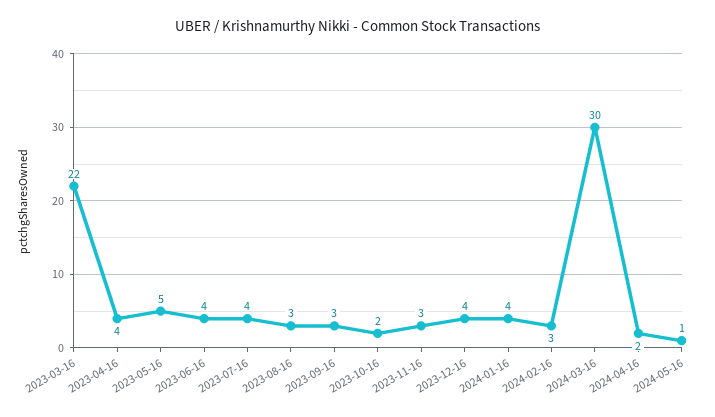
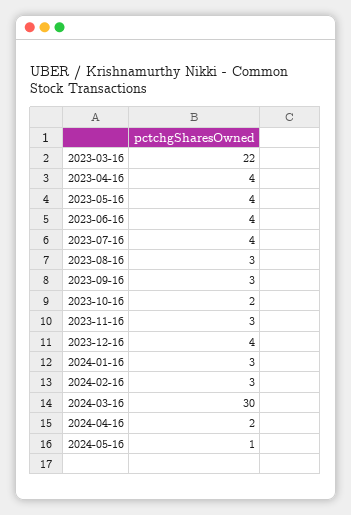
  {
    "2023-03-16": 22,
    "2023-04-16": 4,
-   "2023-05-16": 5,
+   "2023-05-16": 4,
    "2023-06-16": 4,
    "2023-07-16": 4,
    "2023-08-16": 3,
    "2023-09-16": 3,
    "2023-10-16": 2,
    "2023-11-16": 3,
    "2023-12-16": 4,
-   "2024-01-16": 4,
+   "2024-01-16": 3,
    "2024-02-16": 3,
    "2024-03-16": 30,
    "2024-04-16": 2,
    "2024-05-16": 1
  }

